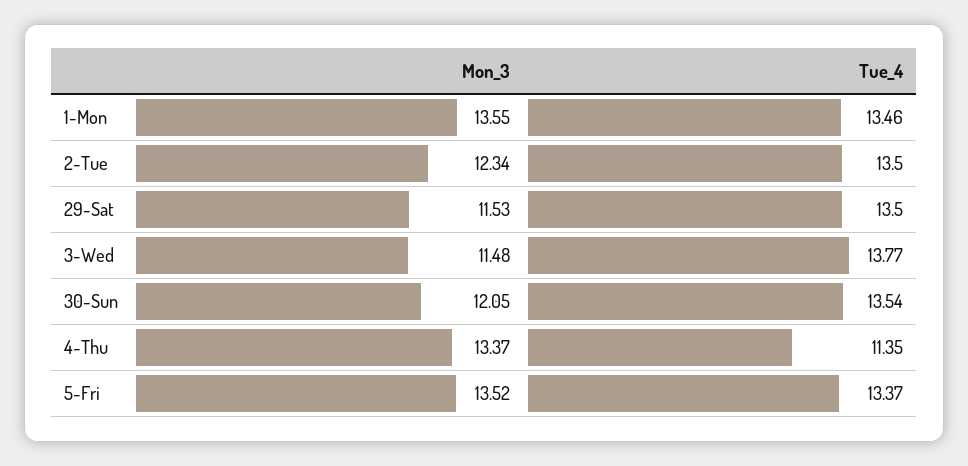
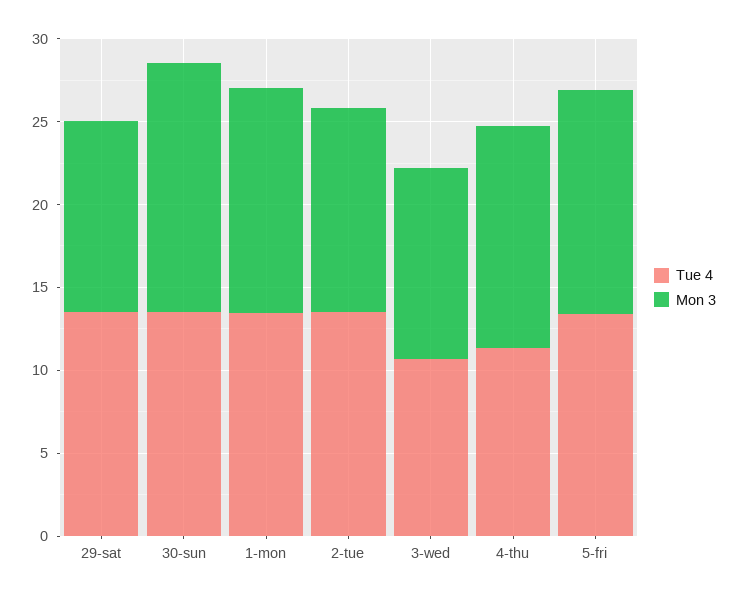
  {
    "Mon_3": {
      "1-Mon": 13.55,
      "2-Tue": 12.34,
      "29-Sat": 11.53,
      "3-Wed": 11.48,
-     "30-Sun": 12.05,
+     "30-Sun": 15,
      "4-Thu": 13.37,
      "5-Fri": 13.52
    },
    "Tue_4": {
      "1-Mon": 13.46,
      "2-Tue": 13.5,
      "29-Sat": 13.5,
-     "3-Wed": 13.77,
+     "3-Wed": 11,
      "30-Sun": 13.54,
      "4-Thu": 11.35,
      "5-Fri": 13.37
    }
  }

